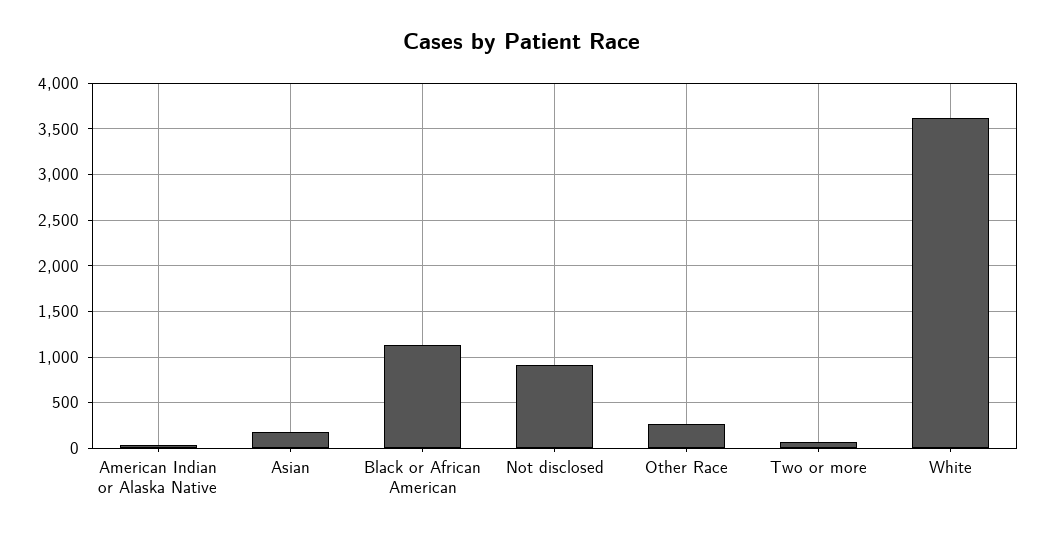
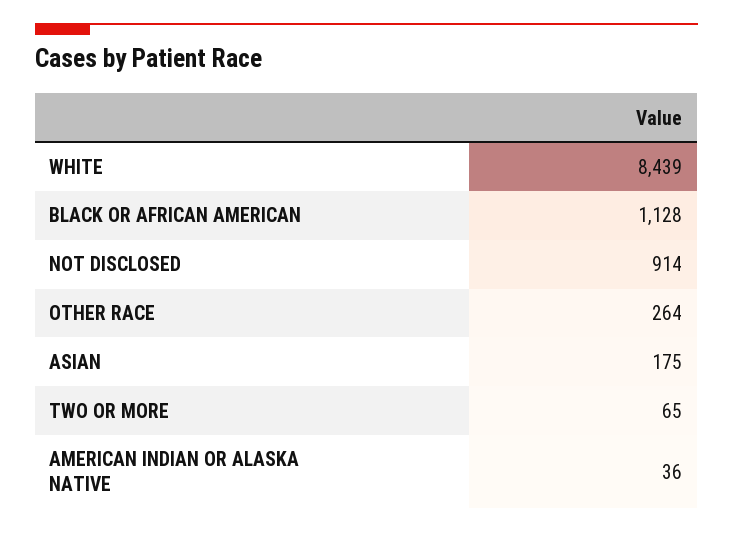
  {
    "American Indian or Alaska Native": 36,
    "Asian": 175,
    "Black or African American": 1128,
    "Not disclosed": 914,
    "Other Race": 264,
    "Two or more": 65,
-   "White": 3600
+   "White": 8439
  }

